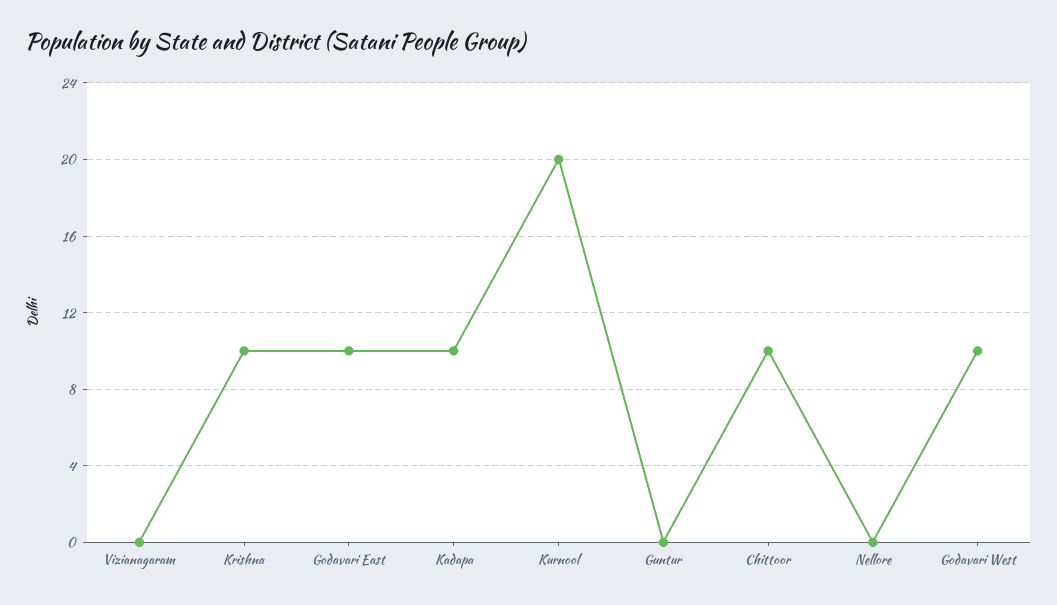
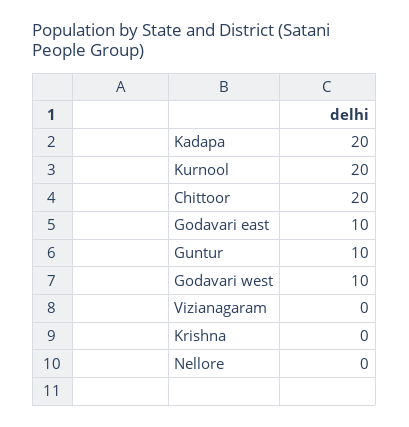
  {
    "Vizianagaram": 0,
-   "Krishna": 10,
+   "Krishna": 0,
    "Godavari East": 10,
-   "Kadapa": 10,
+   "Kadapa": 20,
    "Kurnool": 20,
-   "Guntur": 0,
+   "Guntur": 10,
-   "Chittoor": 10,
+   "Chittoor": 20,
    "Nellore": 0,
    "Godavari West": 10
  }

